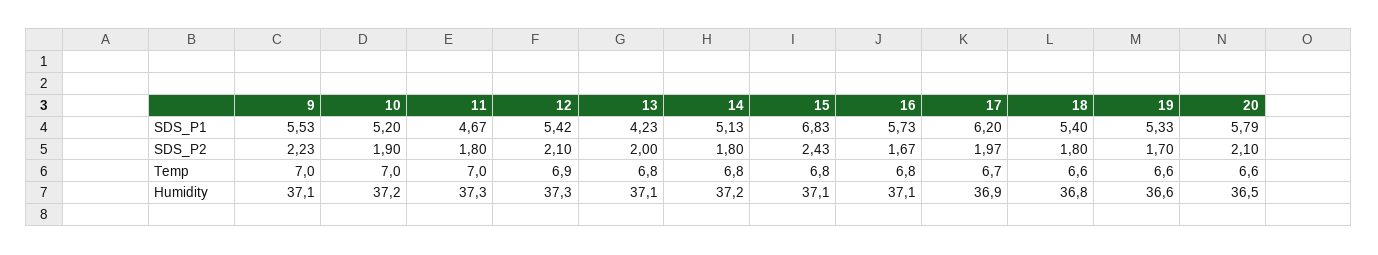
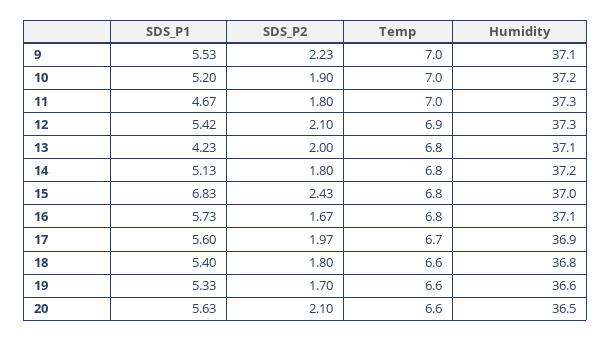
  {
    "9": {
      "SDS_P1": 5.53,
      "SDS_P2": 2.23,
      "Temp": 7,
      "Humidity": 37.1
    },
    "10": {
      "SDS_P1": 5.2,
      "SDS_P2": 1.9,
      "Temp": 7,
      "Humidity": 37.2
    },
    "11": {
      "SDS_P1": 4.67,
      "SDS_P2": 1.8,
      "Temp": 7,
      "Humidity": 37.3
    },
    "12": {
      "SDS_P1": 5.42,
      "SDS_P2": 2.1,
      "Temp": 6.9,
      "Humidity": 37.3
    },
    "13": {
      "SDS_P1": 4.23,
      "SDS_P2": 2,
      "Temp": 6.8,
      "Humidity": 37.1
    },
    "14": {
      "SDS_P1": 5.13,
      "SDS_P2": 1.8,
      "Temp": 6.8,
      "Humidity": 37.2
    },
    "15": {
      "SDS_P1": 6.83,
      "SDS_P2": 2.43,
      "Temp": 6.8,
-     "Humidity": 37.1
+     "Humidity": 37
    },
    "16": {
      "SDS_P1": 5.73,
      "SDS_P2": 1.67,
      "Temp": 6.8,
      "Humidity": 37.1
    },
    "17": {
-     "SDS_P1": 6.2,
+     "SDS_P1": 5.6,
      "SDS_P2": 1.97,
      "Temp": 6.7,
      "Humidity": 36.9
    },
    "18": {
      "SDS_P1": 5.4,
      "SDS_P2": 1.8,
      "Temp": 6.6,
      "Humidity": 36.8
    },
    "19": {
      "SDS_P1": 5.33,
      "SDS_P2": 1.7,
      "Temp": 6.6,
      "Humidity": 36.6
    },
    "20": {
-     "SDS_P1": 5.79,
+     "SDS_P1": 5.63,
      "SDS_P2": 2.1,
      "Temp": 6.6,
      "Humidity": 36.5
    }
  }

